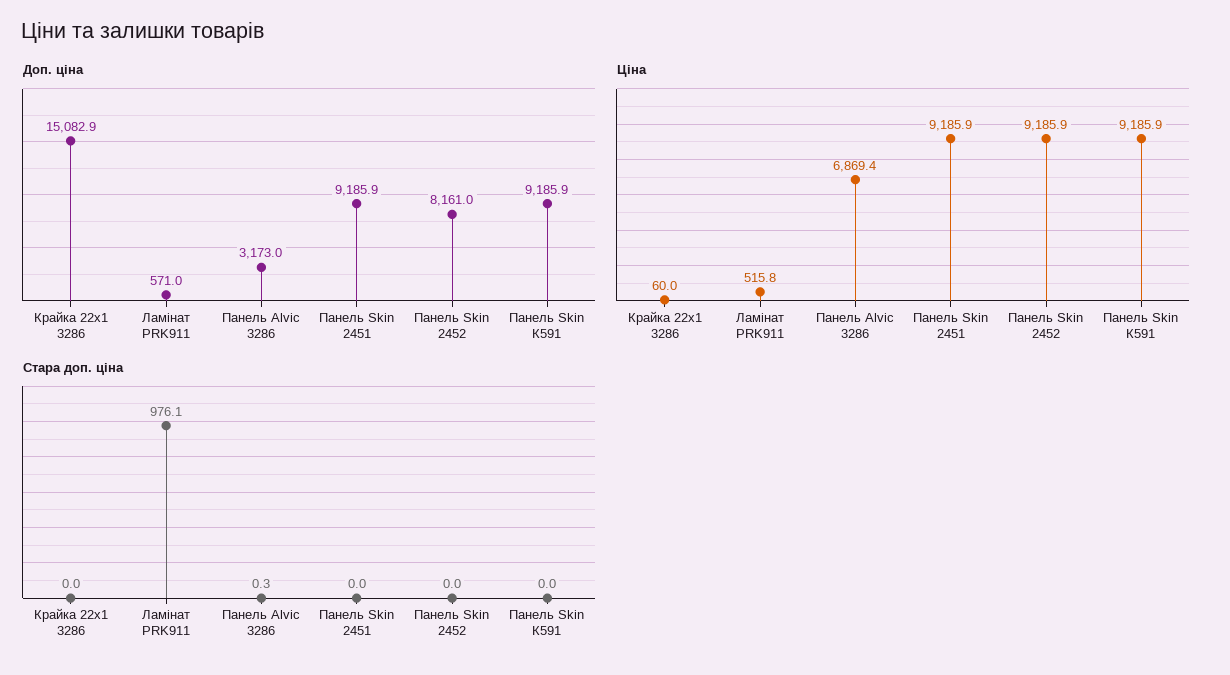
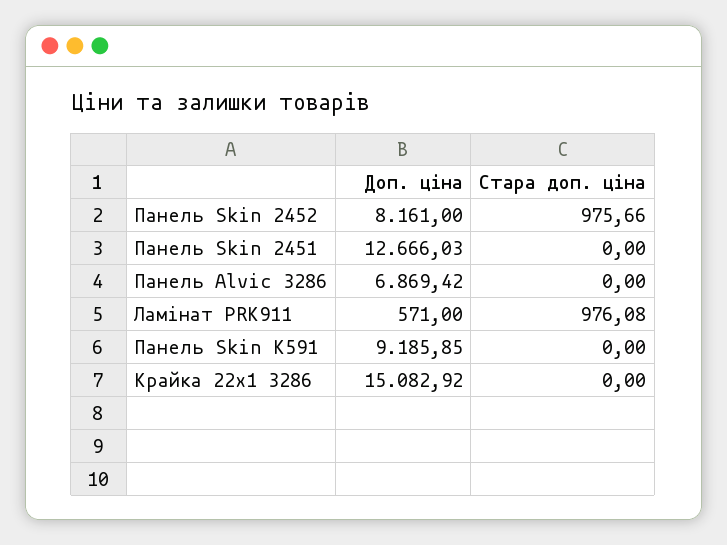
  {
    "Доп. ціна": {
      "Крайка 22x1 3286": 15082.92,
      "Ламінат PRK911": 571,
-     "Панель Alvic 3286": 3173,
+     "Панель Alvic 3286": 6869.42,
-     "Панель Skin 2451": 9185.9,
+     "Панель Skin 2451": 12666.03,
      "Панель Skin 2452": 8161,
      "Панель Skin К591": 9185.85
    },
-   "Ціна": {
-     "Крайка 22x1 3286": 60,
-     "Ламінат PRK911": 515.8,
-     "Панель Alvic 3286": 6869.4,
-     "Панель Skin 2451": 9185.9,
-     "Панель Skin 2452": 9185.9,
-     "Панель Skin К591": 9185.9
-   },
    "Стара доп. ціна": {
      "Крайка 22x1 3286": 0,
      "Ламінат PRK911": 976.08,
-     "Панель Alvic 3286": 0.3,
+     "Панель Alvic 3286": 0,
      "Панель Skin 2451": 0,
-     "Панель Skin 2452": 0,
+     "Панель Skin 2452": 975.66,
      "Панель Skin К591": 0
    }
  }

